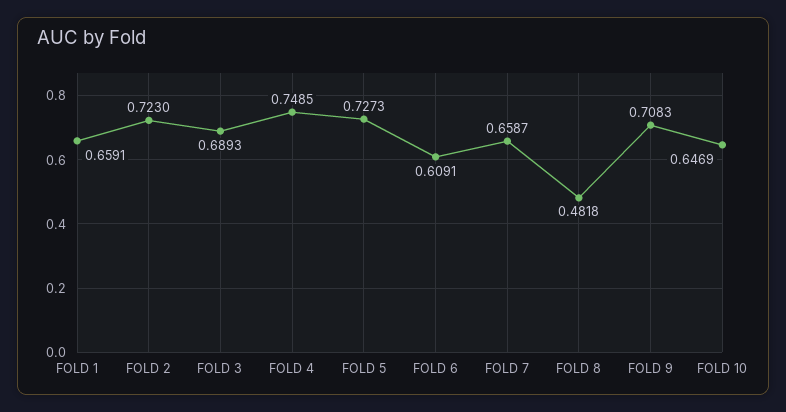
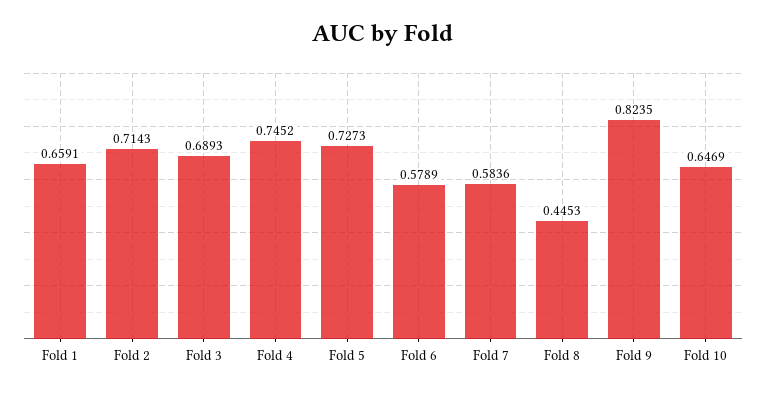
  {
    "FOLD 1": 0.6591,
-   "FOLD 2": 0.723,
+   "FOLD 2": 0.7143,
    "FOLD 3": 0.6893,
-   "FOLD 4": 0.7485,
+   "FOLD 4": 0.7452,
    "FOLD 5": 0.7273,
-   "FOLD 6": 0.6091,
+   "FOLD 6": 0.5789,
-   "FOLD 7": 0.6587,
+   "FOLD 7": 0.5836,
-   "FOLD 8": 0.4818,
+   "FOLD 8": 0.4453,
-   "FOLD 9": 0.7083,
+   "FOLD 9": 0.8235,
    "FOLD 10": 0.6469
  }

